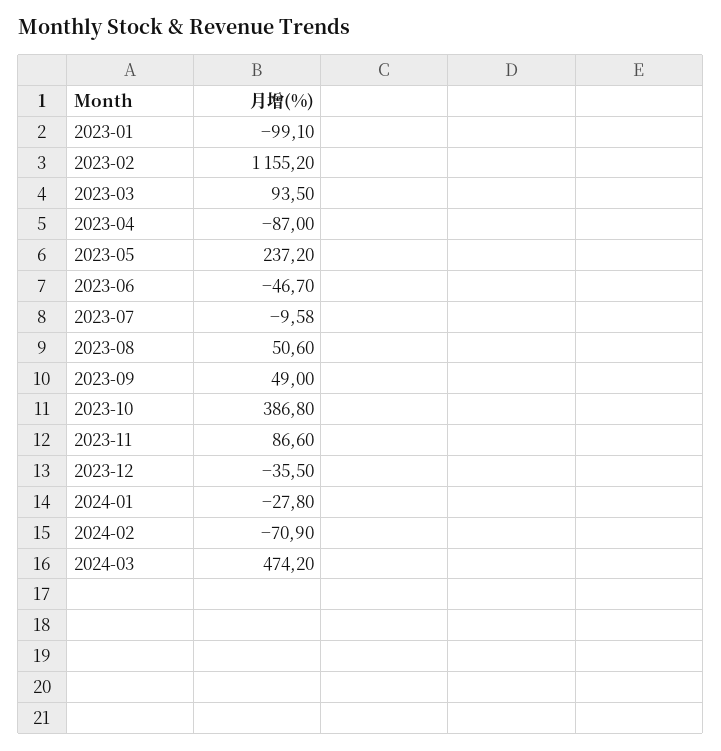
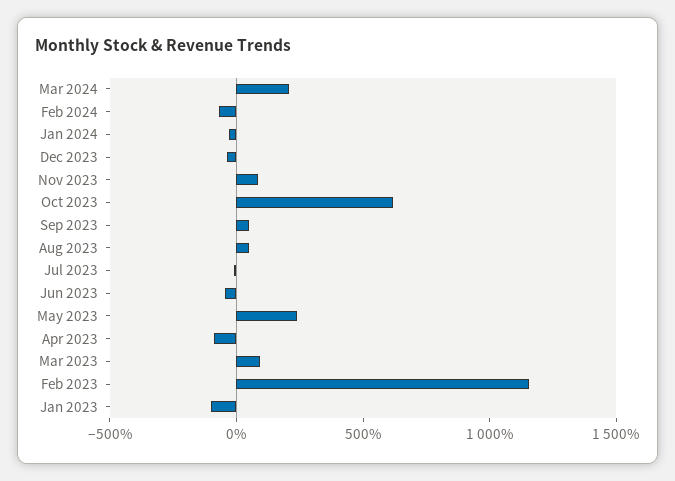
  {
    "2023-01": -99.1,
    "2023-02": 1155.2,
    "2023-03": 93.5,
    "2023-04": -87,
    "2023-05": 237.2,
    "2023-06": -46.7,
    "2023-07": -9.58,
    "2023-08": 50.6,
    "2023-09": 49,
-   "2023-10": 386.8,
+   "2023-10": 600,
    "2023-11": 86.6,
    "2023-12": -35.5,
    "2024-01": -27.8,
    "2024-02": -70.9,
-   "2024-03": 474.2
+   "2024-03": 200
  }

